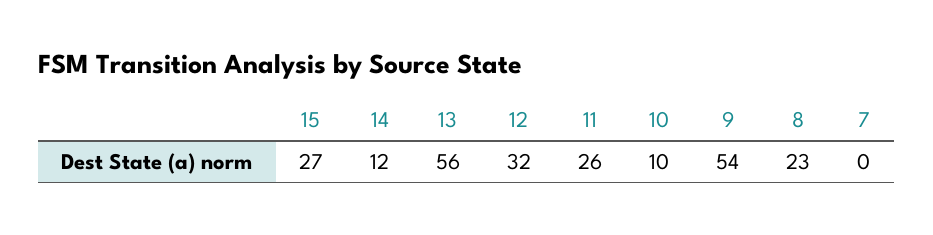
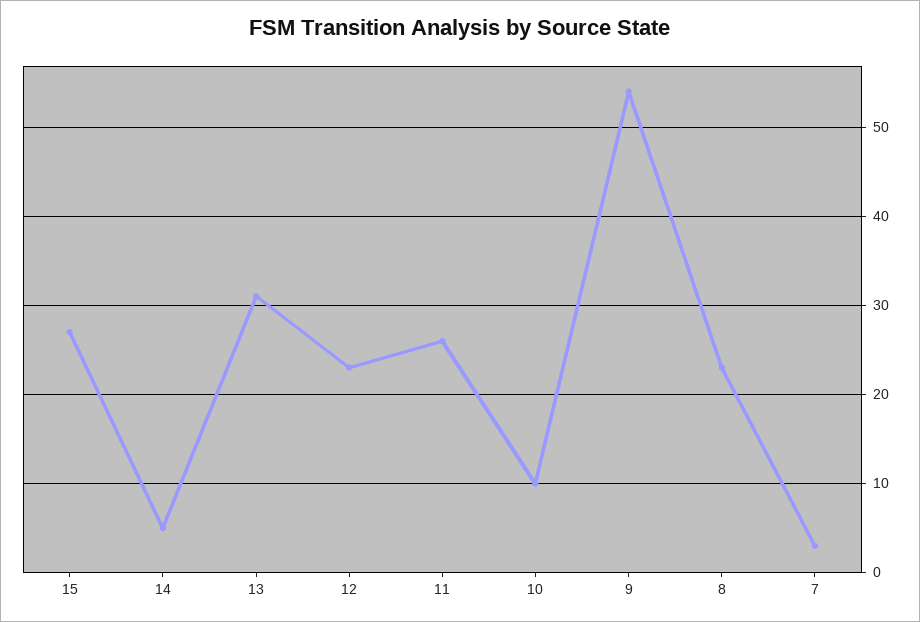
  {
    "15": 27,
-   "14": 12,
+   "14": 5,
-   "13": 56,
+   "13": 31,
-   "12": 32,
+   "12": 23,
    "11": 26,
    "10": 10,
    "9": 54,
    "8": 23,
-   "7": 0
+   "7": 3
  }

